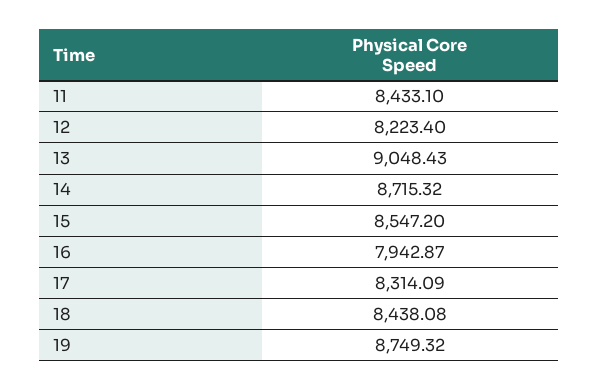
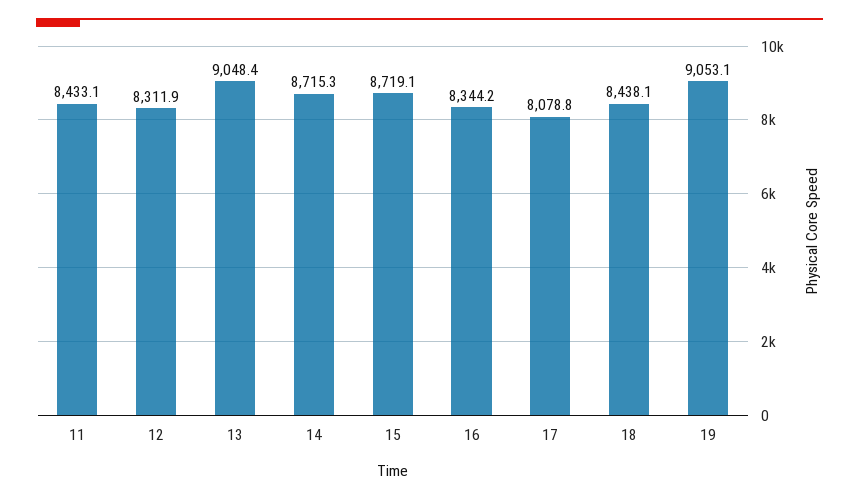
  {
    "11": 8433.1,
-   "12": 8223.4,
+   "12": 8311.9,
    "13": 9048.43,
    "14": 8715.32,
-   "15": 8547.2,
+   "15": 8719.1,
-   "16": 7942.87,
+   "16": 8344.2,
-   "17": 8314.09,
+   "17": 8078.8,
    "18": 8438.08,
-   "19": 8749.32
+   "19": 9053.1
  }

